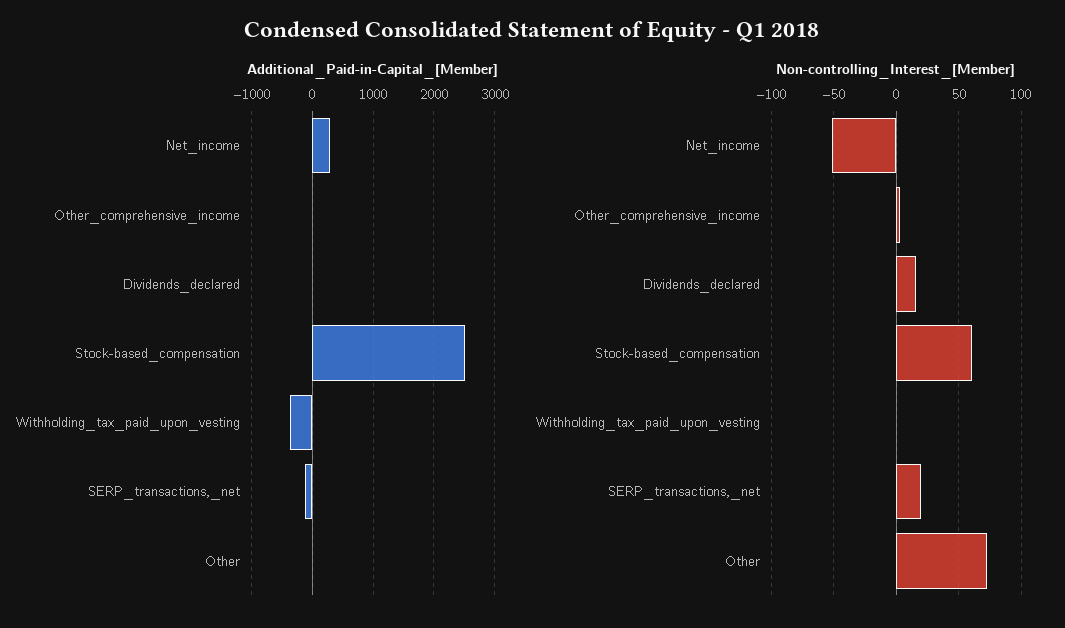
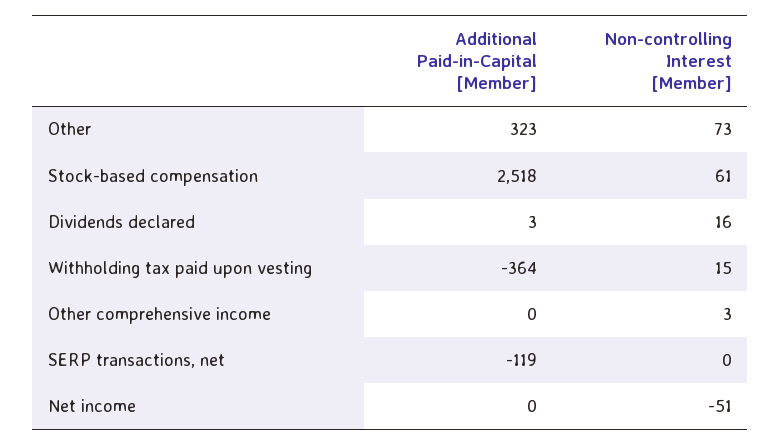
  {
    "Additional_Paid-in-Capital_[Member]": {
-     "Net_income": 300,
+     "Net_income": 0,
      "Other_comprehensive_income": 0,
      "Dividends_declared": 3,
      "Stock-based_compensation": 2518,
      "Withholding_tax_paid_upon_vesting": -364,
      "SERP_transactions,_net": -119,
-     "Other": 0
+     "Other": 323
    },
    "Non-controlling_Interest_[Member]": {
      "Net_income": -51,
      "Other_comprehensive_income": 3,
      "Dividends_declared": 16,
      "Stock-based_compensation": 61,
-     "Withholding_tax_paid_upon_vesting": 0,
+     "Withholding_tax_paid_upon_vesting": 15,
-     "SERP_transactions,_net": 20,
+     "SERP_transactions,_net": 0,
      "Other": 73
    }
  }

